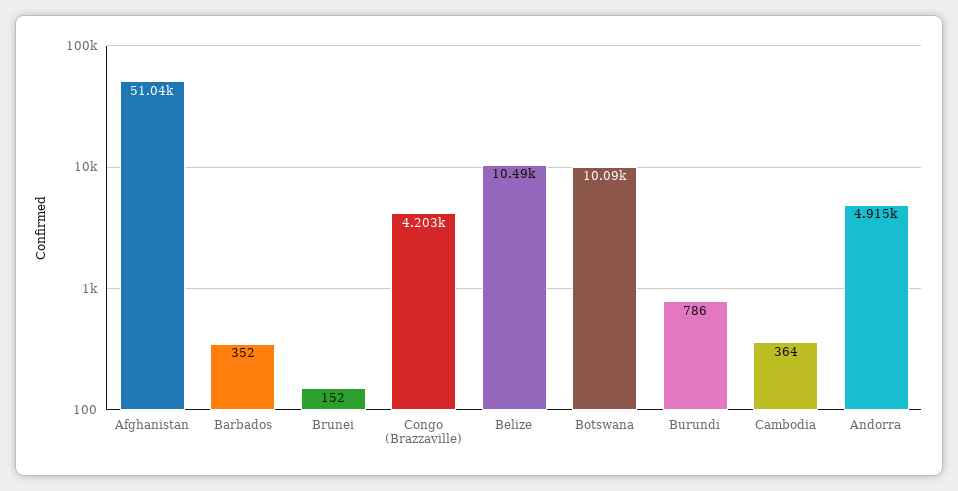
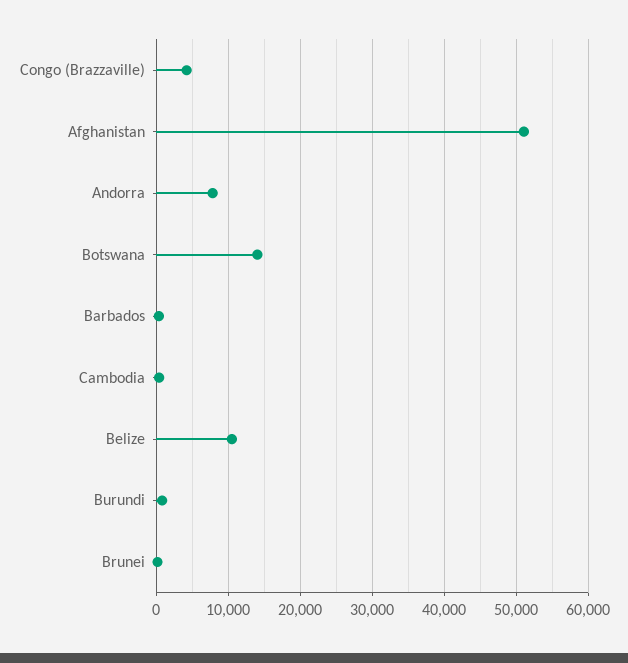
  {
    "Afghanistan": 51040,
    "Barbados": 352,
    "Brunei": 152,
    "Congo (Brazzaville)": 4203,
    "Belize": 10490,
-   "Botswana": 10090,
+   "Botswana": 14000,
    "Burundi": 786,
    "Cambodia": 364,
-   "Andorra": 4915
+   "Andorra": 8000
  }

